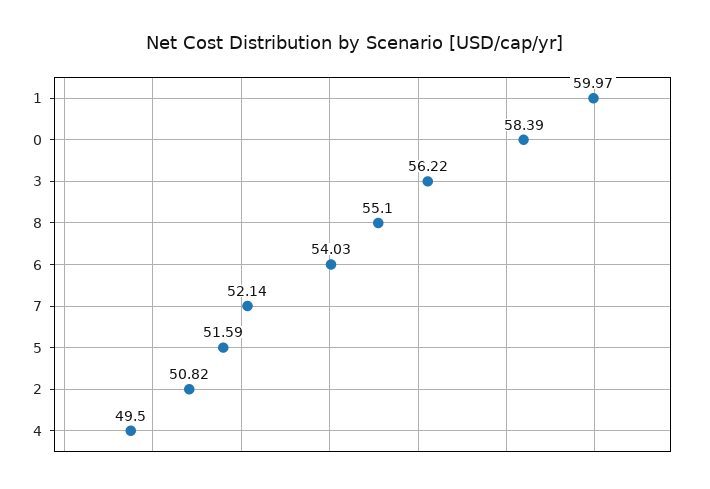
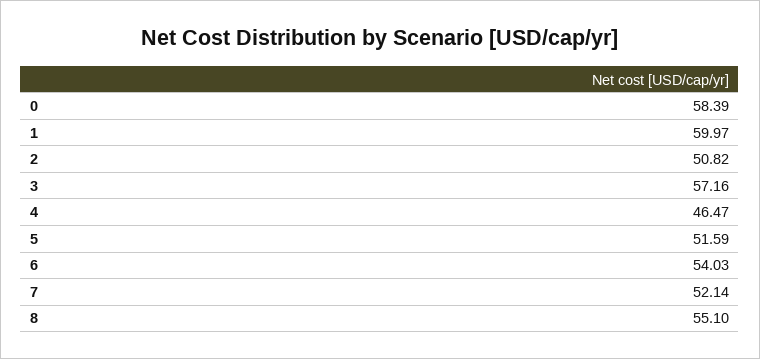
  {
    "1": 59.97,
    "0": 58.39,
-   "3": 56.22,
+   "3": 57.16,
    "8": 55.1,
    "6": 54.03,
    "7": 52.14,
    "5": 51.59,
    "2": 50.82,
-   "4": 49.5
+   "4": 46.47
  }

